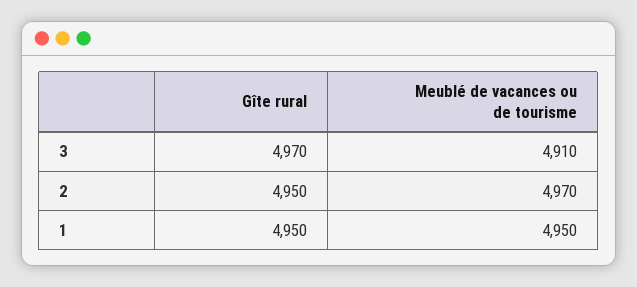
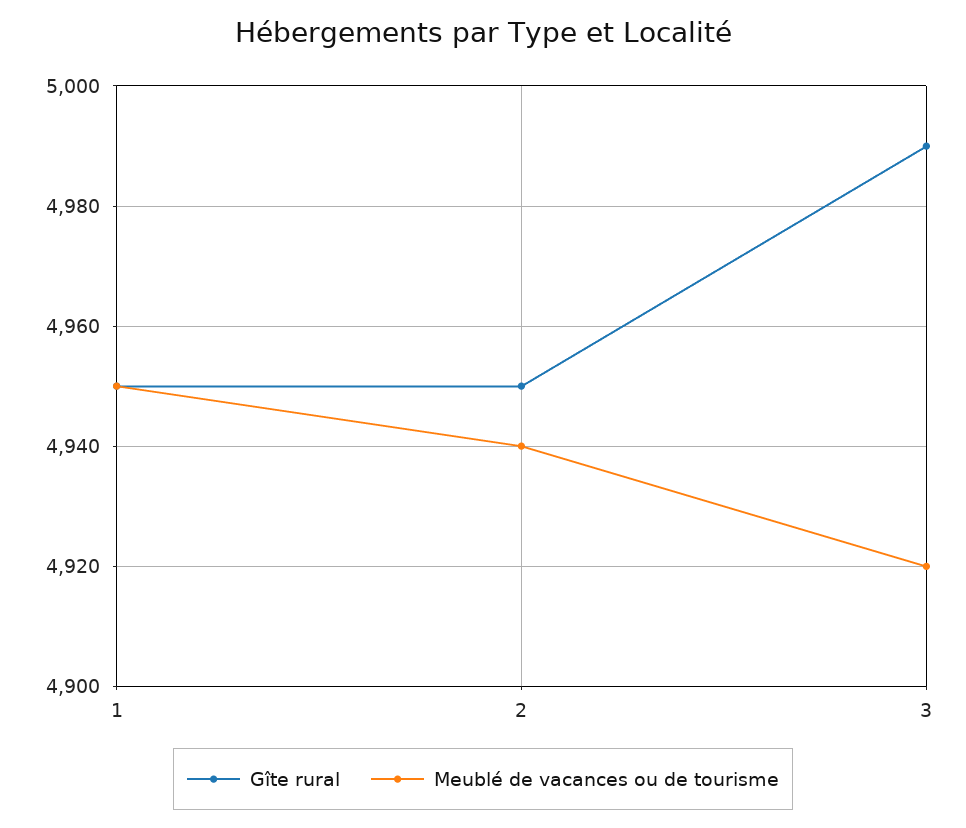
  {
    "Gîte rural": {
-     "3": 4970,
+     "3": 4990,
      "2": 4950,
      "1": 4950
    },
    "Meublé de vacances ou de tourisme": {
-     "3": 4910,
+     "3": 4920,
-     "2": 4970,
+     "2": 4940,
      "1": 4950
    }
  }

